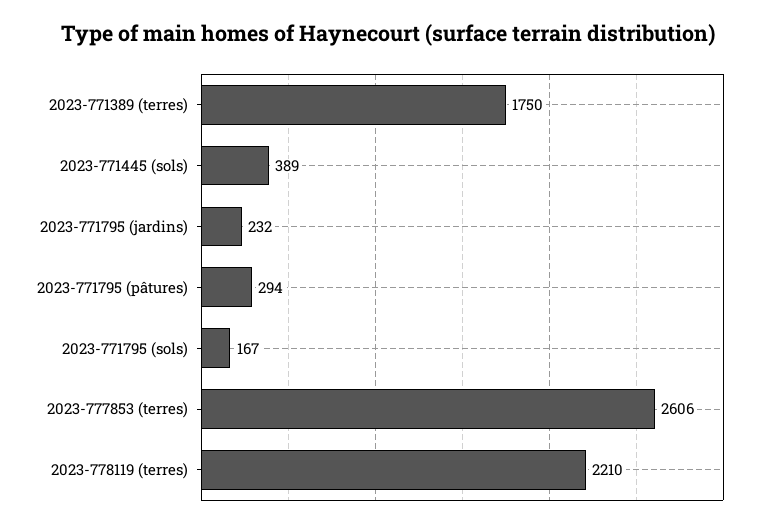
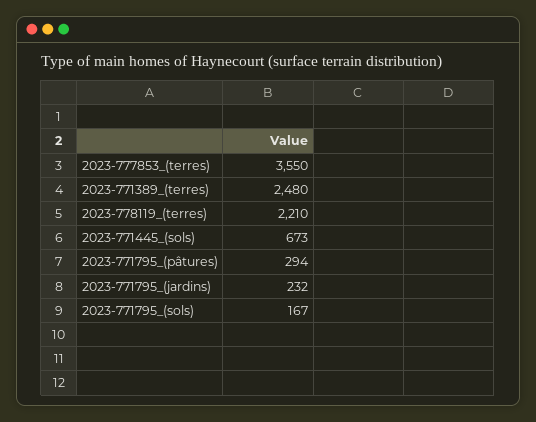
  {
-   "2023-771389 (terres)": 1750,
+   "2023-771389 (terres)": 2480,
-   "2023-771445 (sols)": 389,
+   "2023-771445 (sols)": 673,
    "2023-771795 (jardins)": 232,
    "2023-771795 (pâtures)": 294,
    "2023-771795 (sols)": 167,
-   "2023-777853 (terres)": 2606,
+   "2023-777853 (terres)": 3550,
    "2023-778119 (terres)": 2210
  }

